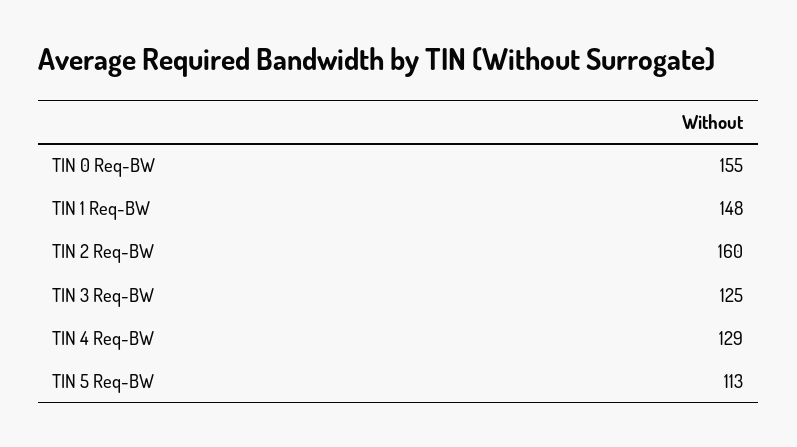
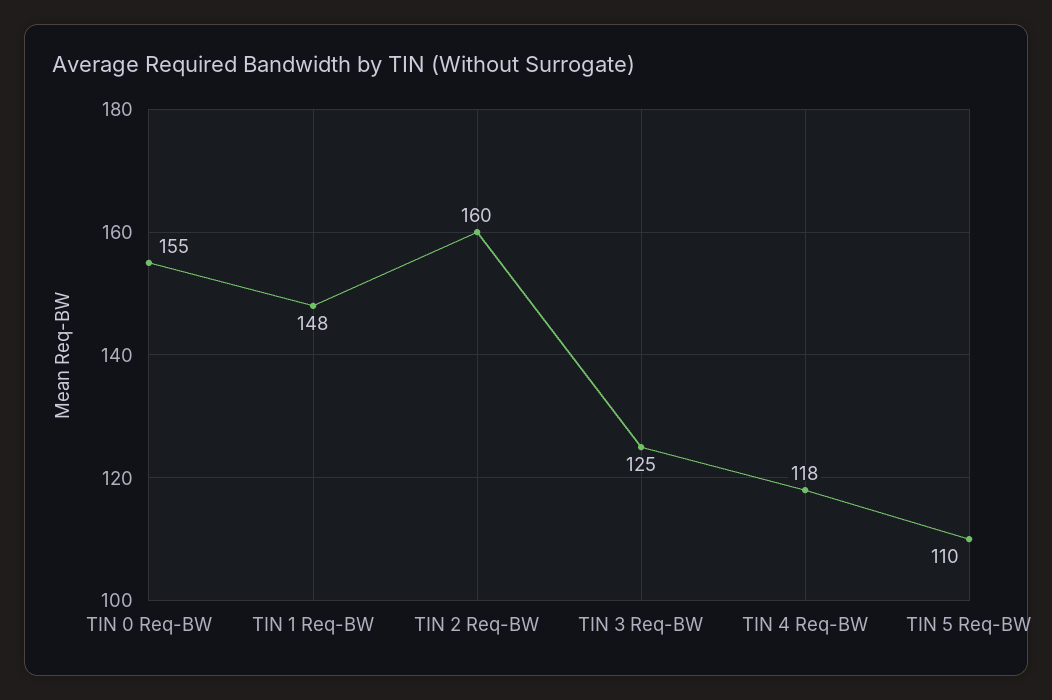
  {
    "TIN 0 Req-BW": 155,
    "TIN 1 Req-BW": 148,
    "TIN 2 Req-BW": 160,
    "TIN 3 Req-BW": 125,
-   "TIN 4 Req-BW": 129,
+   "TIN 4 Req-BW": 118,
-   "TIN 5 Req-BW": 113
+   "TIN 5 Req-BW": 110
  }

